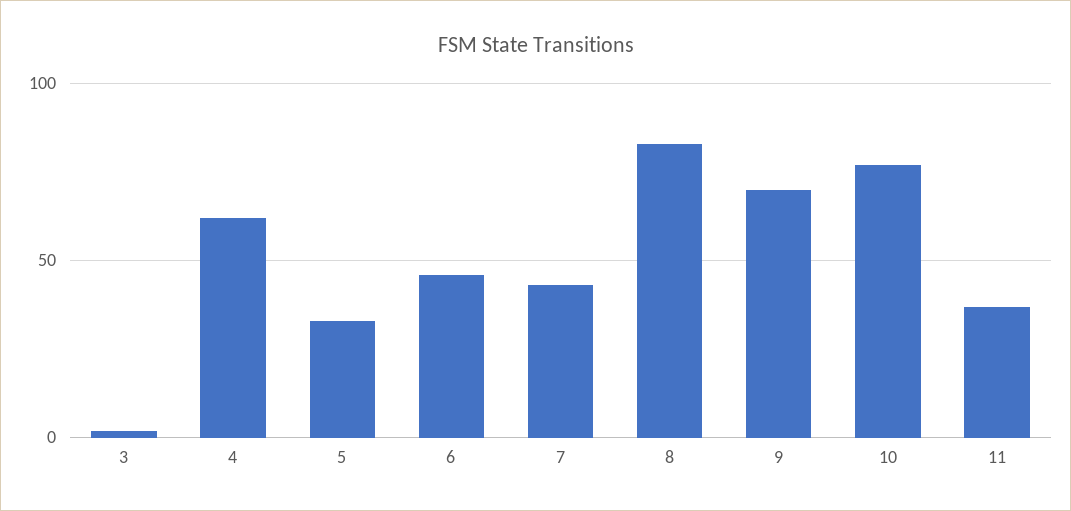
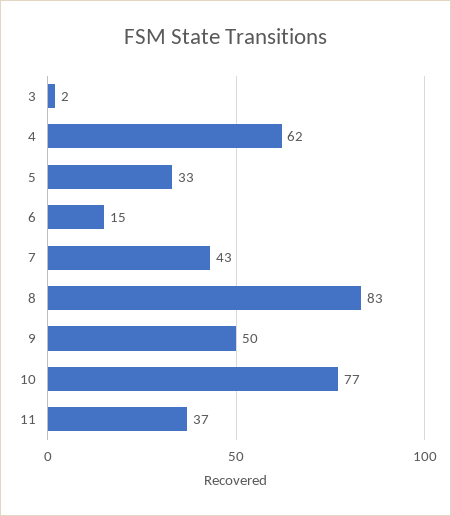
  {
    "3": 2,
    "4": 62,
    "5": 33,
-   "6": 45,
+   "6": 15,
    "7": 43,
    "8": 83,
-   "9": 70,
+   "9": 50,
    "10": 77,
    "11": 37
  }

